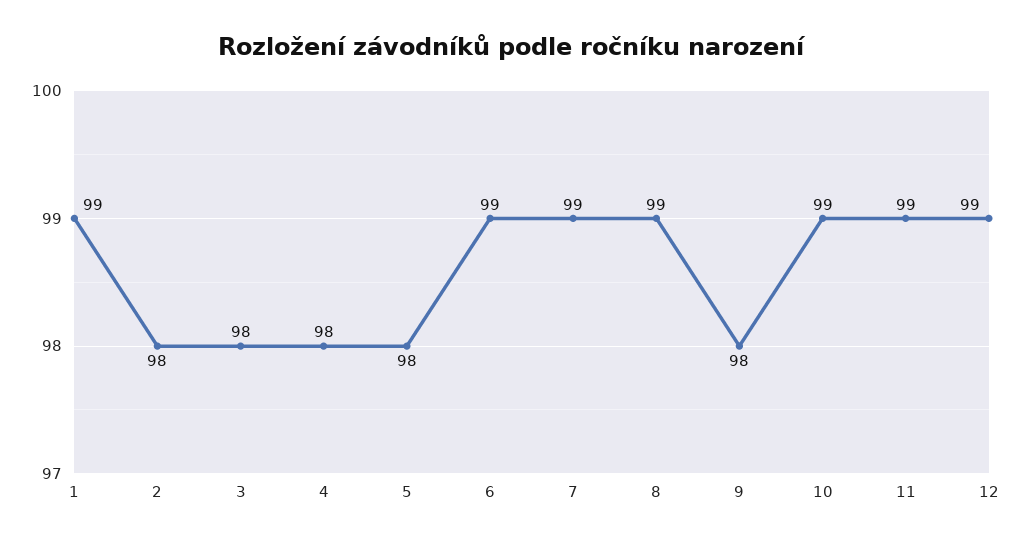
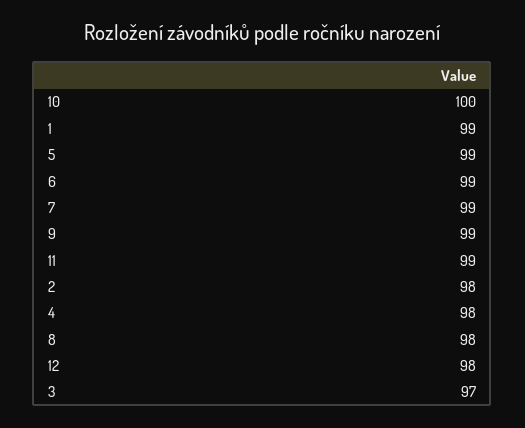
  {
    "1": 99,
    "2": 98,
-   "3": 98,
+   "3": 97,
    "4": 98,
-   "5": 98,
+   "5": 99,
    "6": 99,
    "7": 99,
-   "8": 99,
+   "8": 98,
-   "9": 98,
+   "9": 99,
-   "10": 99,
+   "10": 100,
    "11": 99,
-   "12": 99
+   "12": 98
  }

